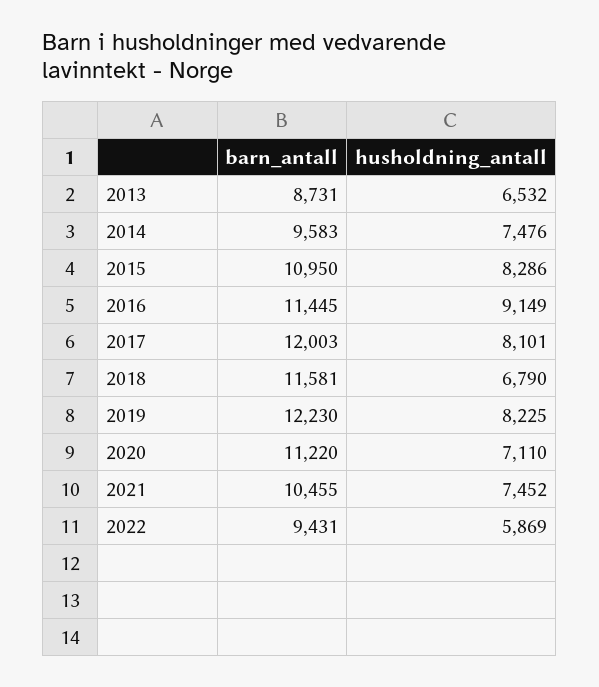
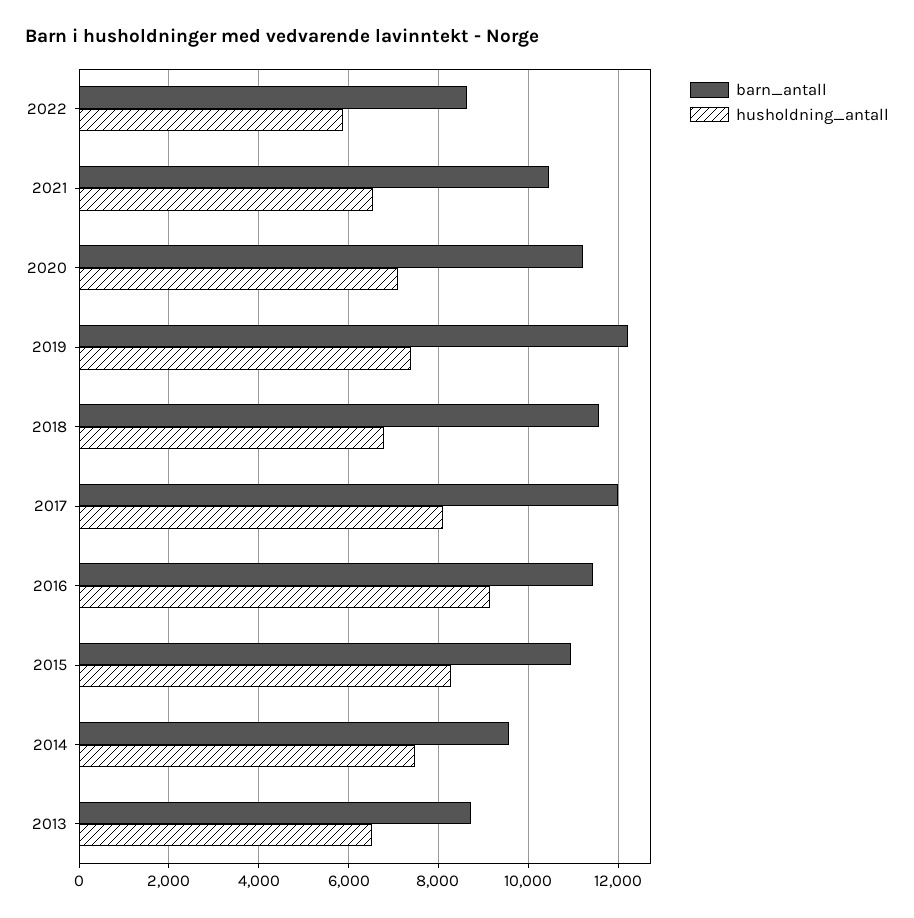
  {
    "barn_antall": {
      "2013": 8731,
      "2014": 9583,
      "2015": 10950,
      "2016": 11445,
      "2017": 12003,
      "2018": 11581,
      "2019": 12230,
      "2020": 11220,
      "2021": 10455,
-     "2022": 9431
+     "2022": 8600
    },
    "husholdning_antall": {
      "2013": 6532,
      "2014": 7476,
      "2015": 8286,
      "2016": 9149,
      "2017": 8101,
      "2018": 6790,
-     "2019": 8225,
+     "2019": 7400,
      "2020": 7110,
-     "2021": 7452,
+     "2021": 6600,
      "2022": 5869
    }
  }

